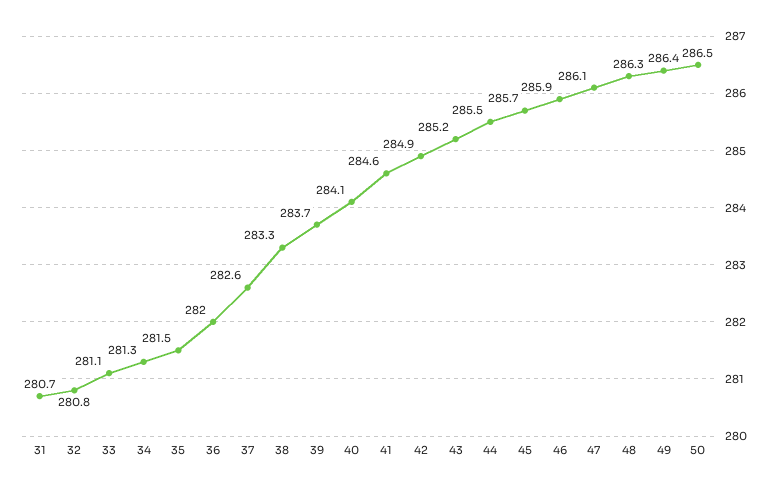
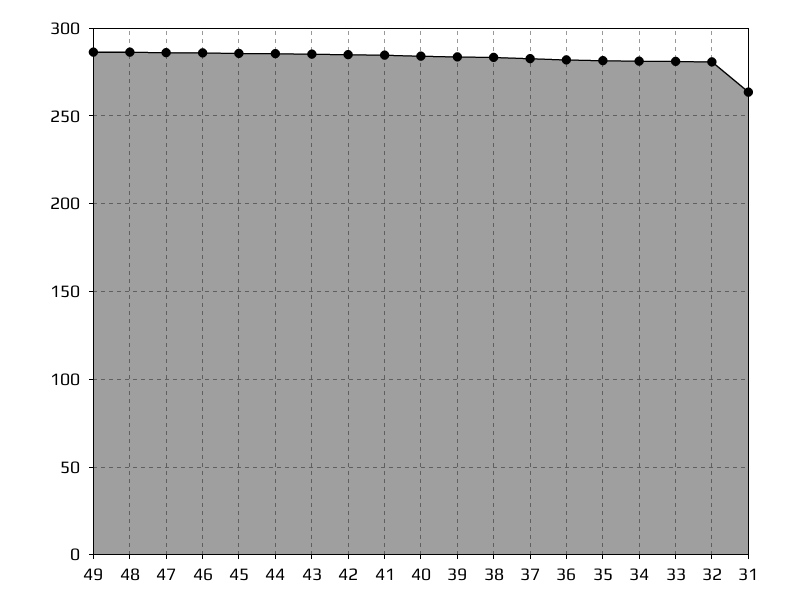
  {
-   "31": 280.7,
+   "31": 265,
    "32": 280.8,
    "33": 281.1,
    "34": 281.3,
    "35": 281.5,
    "36": 282,
    "37": 282.6,
    "38": 283.3,
    "39": 283.7,
    "40": 284.1,
    "41": 284.6,
    "42": 284.9,
    "43": 285.2,
    "44": 285.5,
    "45": 285.7,
    "46": 285.9,
    "47": 286.1,
    "48": 286.3,
-   "49": 286.4,
+   "49": 286.4
-   "50": 286.5
  }

